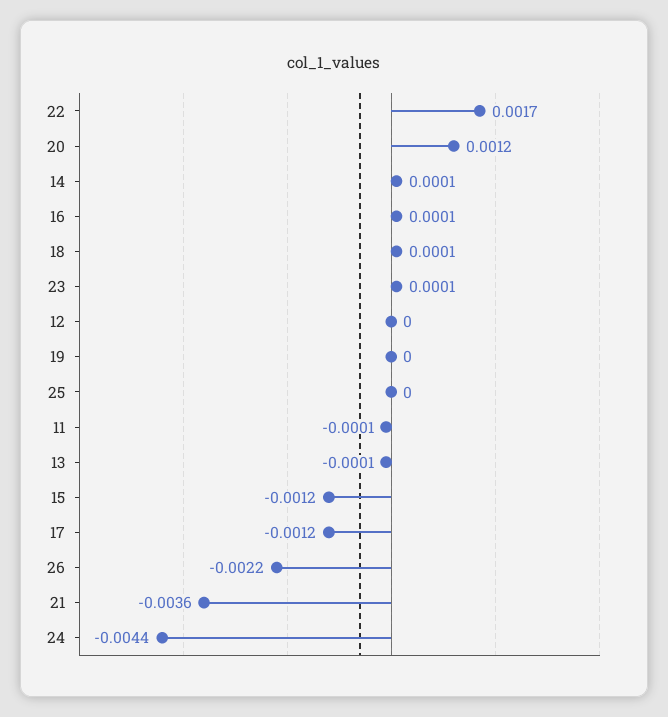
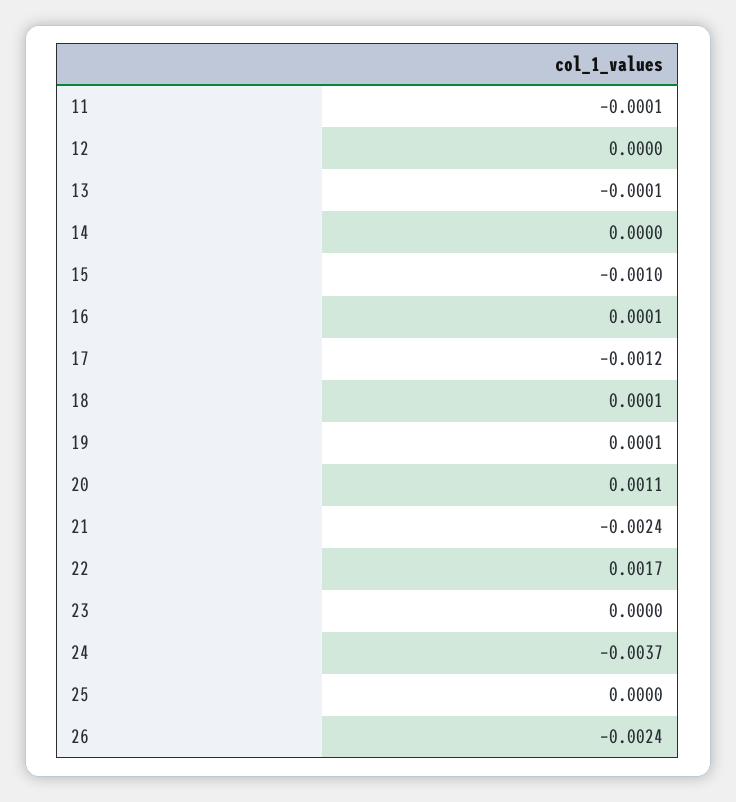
  {
    "22": 0.0017,
-   "20": 0.0012,
+   "20": 0.0011,
-   "14": 0.0001,
+   "14": 0,
    "16": 0.0001,
    "18": 0.0001,
-   "23": 0.0001,
+   "23": 0,
    "12": 0,
-   "19": 0,
+   "19": 0.0001,
    "25": 0,
    "11": -0.0001,
    "13": -0.0001,
-   "15": -0.0012,
+   "15": -0.001,
    "17": -0.0012,
-   "26": -0.0022,
+   "26": -0.0024,
-   "21": -0.0036,
+   "21": -0.0024,
-   "24": -0.0044
+   "24": -0.0037
  }

